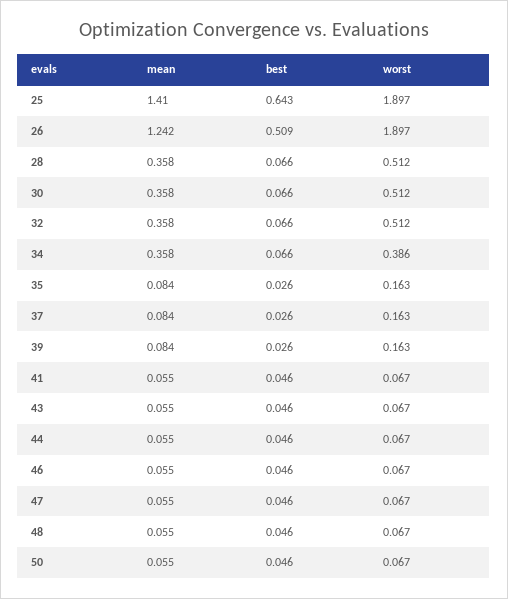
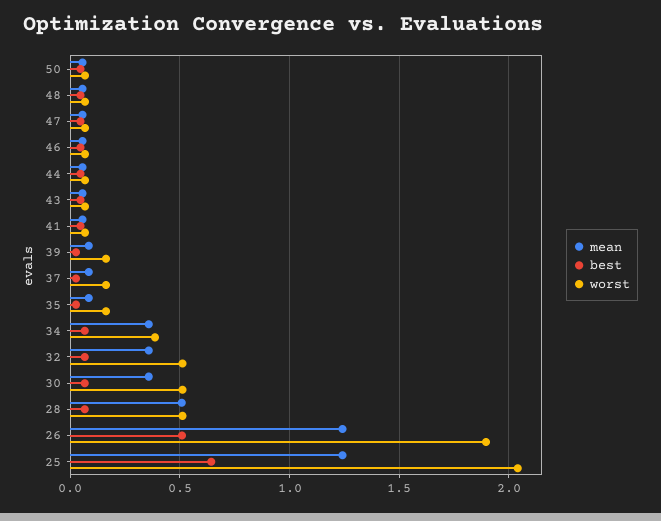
  {
    "mean": {
-     "25": 1.41,
+     "25": 1.25,
      "26": 1.242,
-     "28": 0.358,
+     "28": 0.5,
      "30": 0.358,
      "32": 0.358,
      "34": 0.358,
      "35": 0.084,
      "37": 0.084,
      "39": 0.084,
      "41": 0.055,
      "43": 0.055,
      "44": 0.055,
      "46": 0.055,
      "47": 0.055,
      "48": 0.055,
      "50": 0.055
    },
    "best": {
      "25": 0.643,
      "26": 0.509,
      "28": 0.066,
      "30": 0.066,
      "32": 0.066,
      "34": 0.066,
      "35": 0.026,
      "37": 0.026,
      "39": 0.026,
      "41": 0.046,
      "43": 0.046,
      "44": 0.046,
      "46": 0.046,
      "47": 0.046,
      "48": 0.046,
      "50": 0.046
    },
    "worst": {
-     "25": 1.897,
+     "25": 2.05,
      "26": 1.897,
      "28": 0.512,
      "30": 0.512,
      "32": 0.512,
      "34": 0.386,
      "35": 0.163,
      "37": 0.163,
      "39": 0.163,
      "41": 0.067,
      "43": 0.067,
      "44": 0.067,
      "46": 0.067,
      "47": 0.067,
      "48": 0.067,
      "50": 0.067
    }
  }

